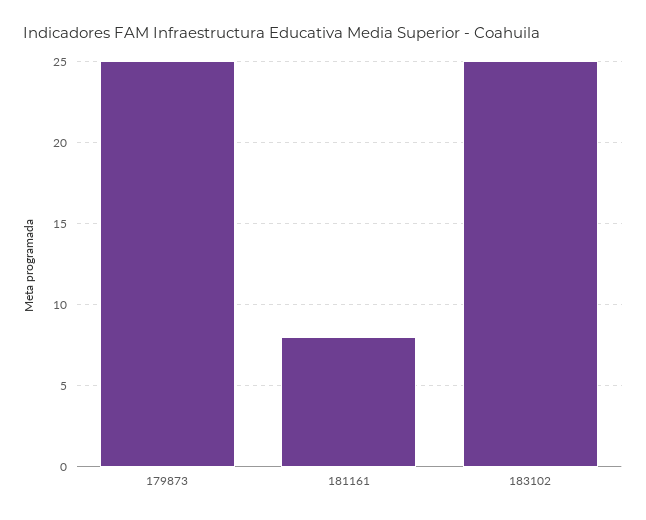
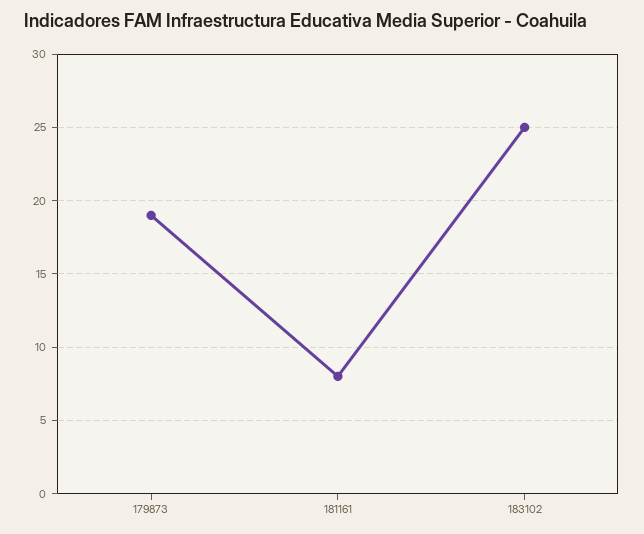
  {
-   "179873": 25,
+   "179873": 19,
    "181161": 8,
    "183102": 25
  }

